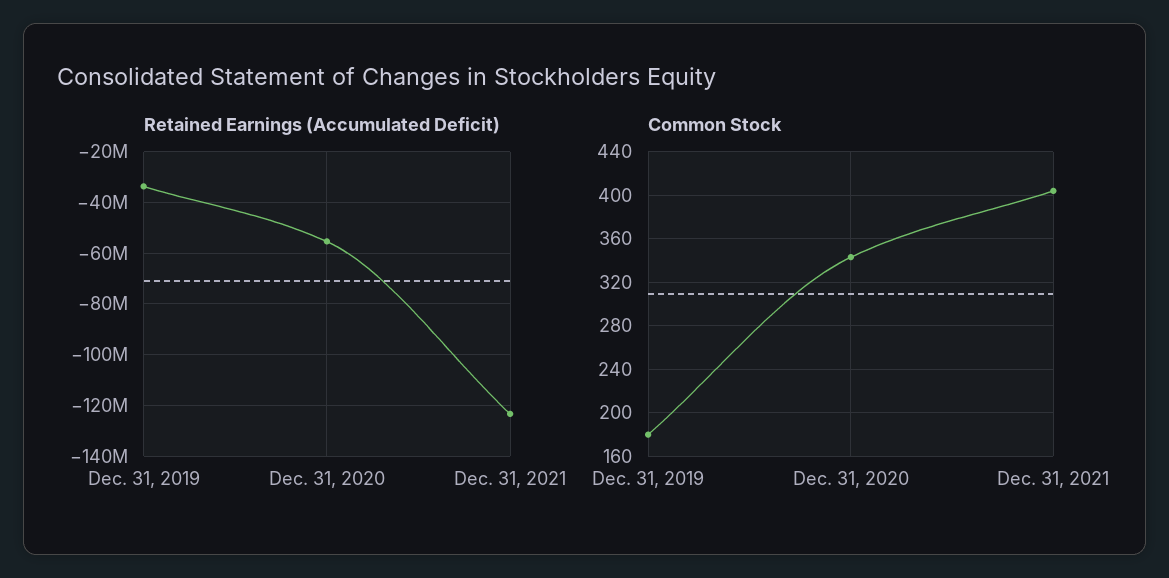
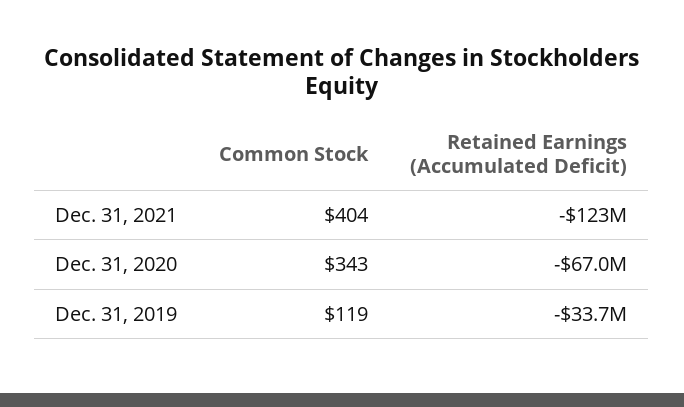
  {
    "Retained Earnings (Accumulated Deficit)": {
      "Dec. 31, 2019": -33700000,
-     "Dec. 31, 2020": -55000000,
+     "Dec. 31, 2020": -67000000,
      "Dec. 31, 2021": -123000000
    },
    "Common Stock": {
-     "Dec. 31, 2019": 180,
+     "Dec. 31, 2019": 119,
      "Dec. 31, 2020": 343,
      "Dec. 31, 2021": 404
    }
  }

